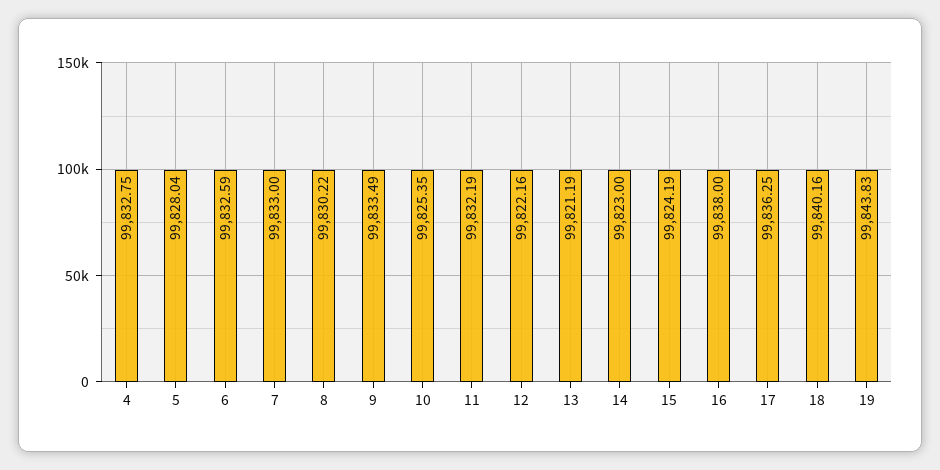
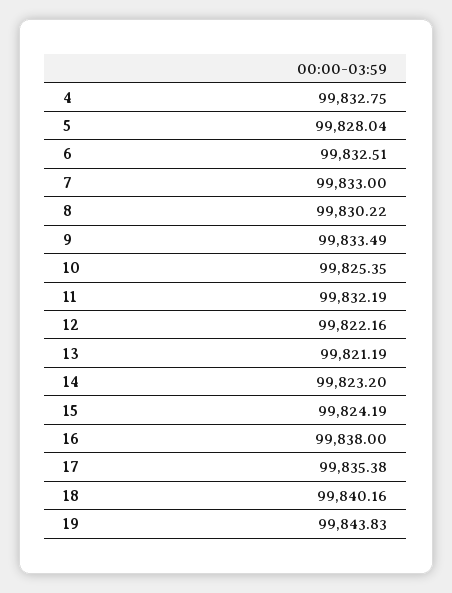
  {
    "4": 99832.75,
    "5": 99828.04,
-   "6": 99832.59,
+   "6": 99832.51,
    "7": 99833,
    "8": 99830.22,
    "9": 99833.49,
    "10": 99825.35,
    "11": 99832.19,
    "12": 99822.16,
    "13": 99821.19,
-   "14": 99823,
+   "14": 99823.2,
    "15": 99824.19,
    "16": 99838,
-   "17": 99836.25,
+   "17": 99835.38,
    "18": 99840.16,
    "19": 99843.83
  }

